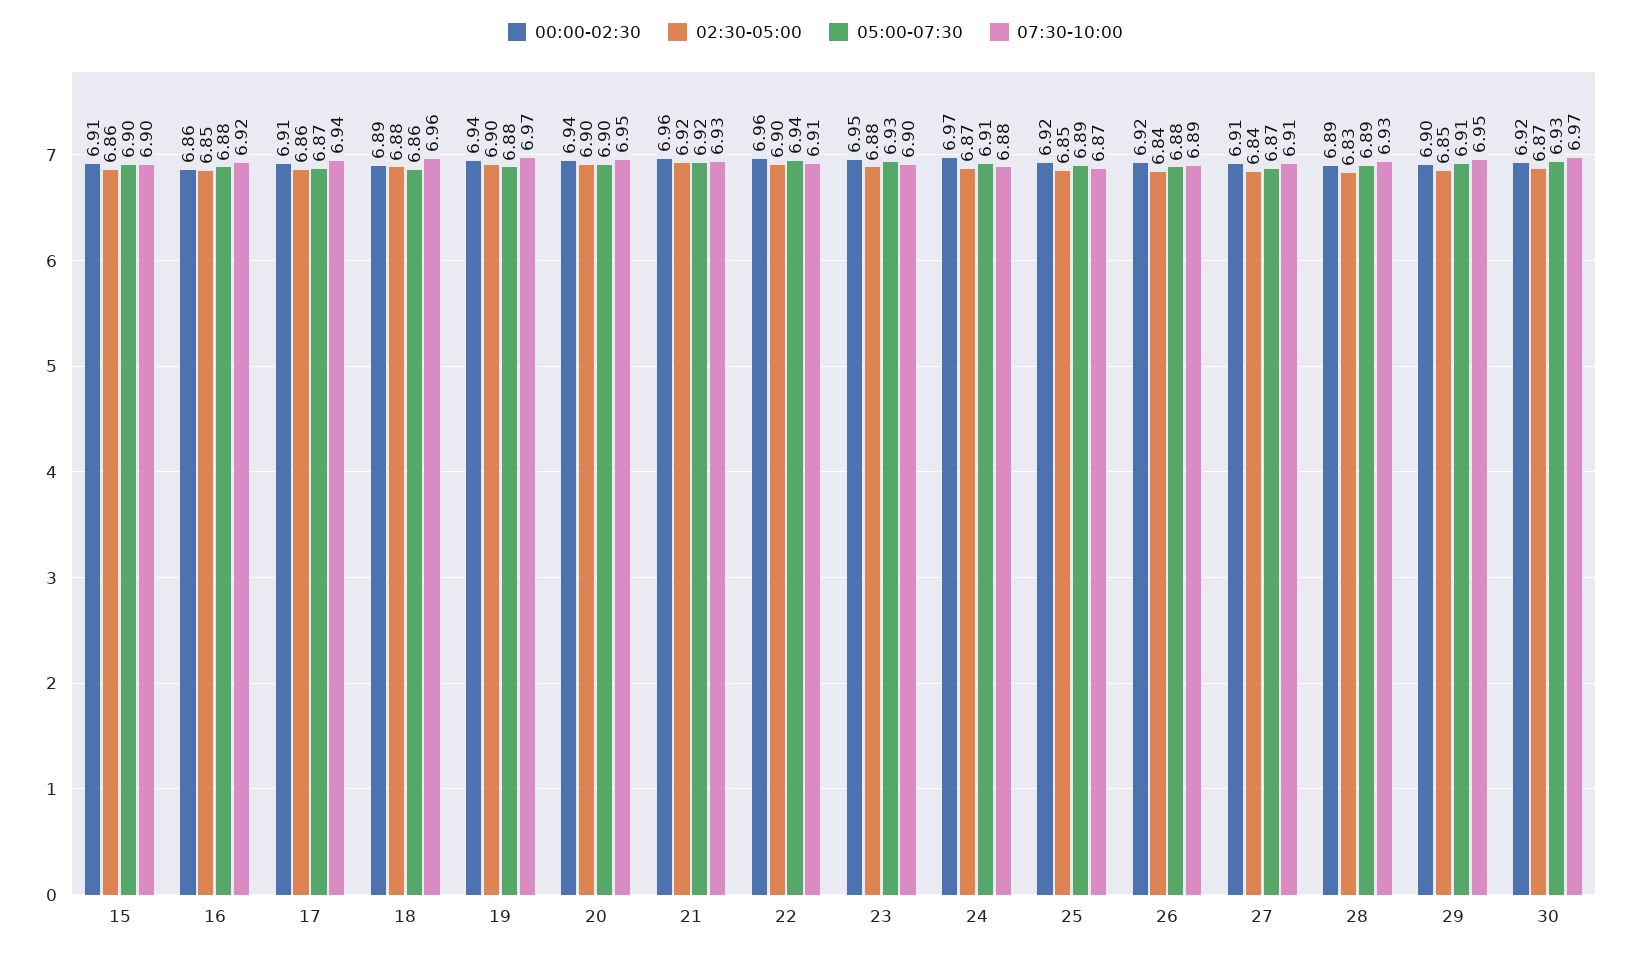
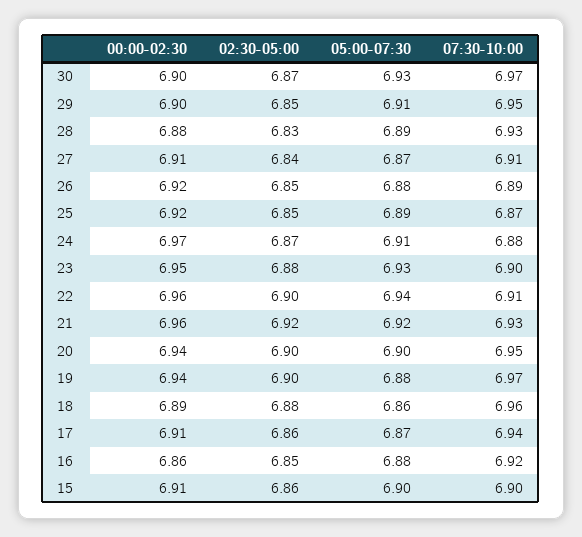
  {
    "00:00-02:30": {
      "15": 6.91,
      "16": 6.86,
      "17": 6.91,
      "18": 6.89,
      "19": 6.94,
      "20": 6.94,
      "21": 6.96,
      "22": 6.96,
      "23": 6.95,
      "24": 6.97,
      "25": 6.92,
      "26": 6.92,
      "27": 6.91,
-     "28": 6.89,
+     "28": 6.88,
      "29": 6.9,
-     "30": 6.92
+     "30": 6.9
    },
    "02:30-05:00": {
      "15": 6.86,
      "16": 6.85,
      "17": 6.86,
      "18": 6.88,
      "19": 6.9,
      "20": 6.9,
      "21": 6.92,
      "22": 6.9,
      "23": 6.88,
      "24": 6.87,
      "25": 6.85,
-     "26": 6.84,
+     "26": 6.85,
      "27": 6.84,
      "28": 6.83,
      "29": 6.85,
      "30": 6.87
    },
    "05:00-07:30": {
      "15": 6.9,
      "16": 6.88,
      "17": 6.87,
      "18": 6.86,
      "19": 6.88,
      "20": 6.9,
      "21": 6.92,
      "22": 6.94,
      "23": 6.93,
      "24": 6.91,
      "25": 6.89,
      "26": 6.88,
      "27": 6.87,
      "28": 6.89,
      "29": 6.91,
      "30": 6.93
    },
    "07:30-10:00": {
      "15": 6.9,
      "16": 6.92,
      "17": 6.94,
      "18": 6.96,
      "19": 6.97,
      "20": 6.95,
      "21": 6.93,
      "22": 6.91,
      "23": 6.9,
      "24": 6.88,
      "25": 6.87,
      "26": 6.89,
      "27": 6.91,
      "28": 6.93,
      "29": 6.95,
      "30": 6.97
    }
  }

